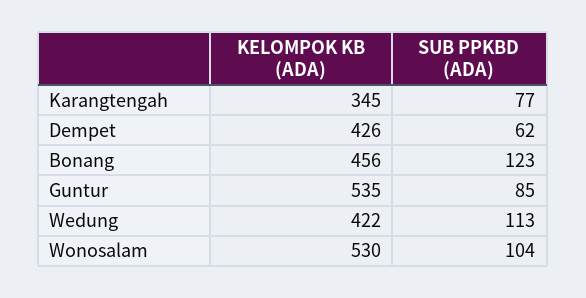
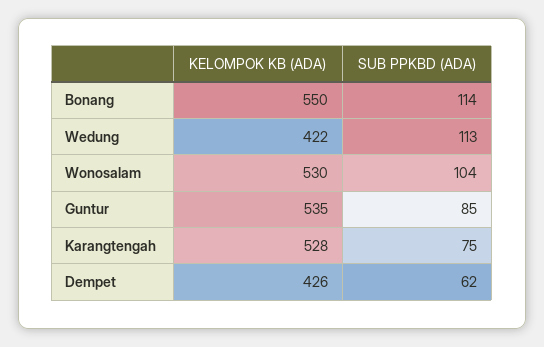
  {
    "KELOMPOK KB (ADA)": {
-     "Karangtengah": 345,
+     "Karangtengah": 528,
      "Dempet": 426,
-     "Bonang": 456,
+     "Bonang": 550,
      "Guntur": 535,
      "Wedung": 422,
      "Wonosalam": 530
    },
    "SUB PPKBD (ADA)": {
-     "Karangtengah": 77,
+     "Karangtengah": 75,
      "Dempet": 62,
-     "Bonang": 123,
+     "Bonang": 114,
      "Guntur": 85,
      "Wedung": 113,
      "Wonosalam": 104
    }
  }

